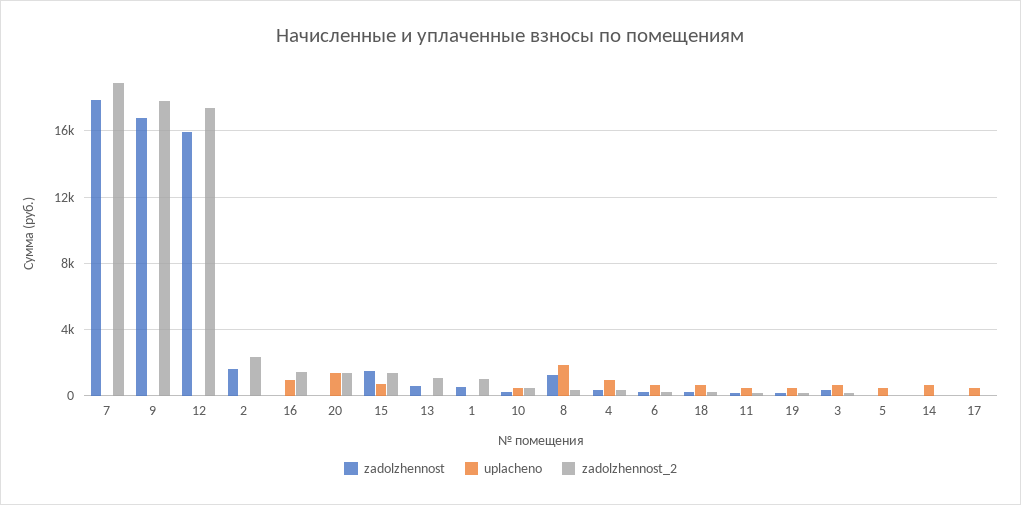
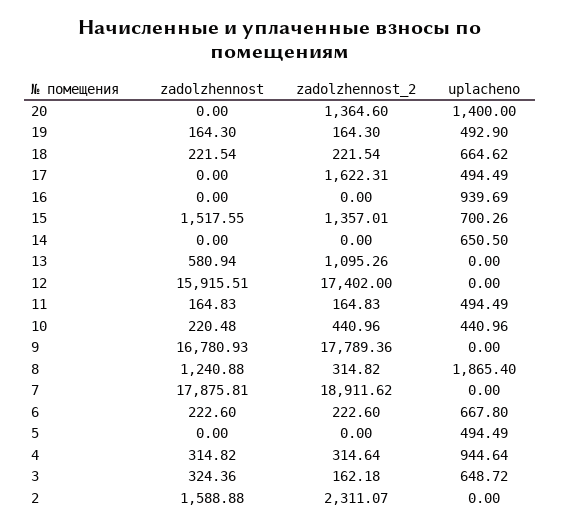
  {
    "zadolzhennost": {
      "7": 17875.81,
      "9": 16780.93,
      "12": 15915.51,
      "2": 1588.88,
      "16": 0,
      "20": 0,
      "15": 1517.55,
      "13": 580.94,
-     "1": 500,
      "10": 220.48,
      "8": 1240.88,
      "4": 314.82,
      "6": 222.6,
      "18": 221.54,
      "11": 164.83,
      "19": 164.3,
      "3": 324.36,
      "5": 0,
      "14": 0,
      "17": 0
    },
    "uplacheno": {
      "7": 0,
      "9": 0,
      "12": 0,
      "2": 0,
      "16": 939.69,
      "20": 1400,
      "15": 700.26,
      "13": 0,
-     "1": 0,
      "10": 440.96,
      "8": 1865.4,
      "4": 944.64,
      "6": 667.8,
      "18": 664.62,
      "11": 494.49,
      "19": 492.9,
      "3": 648.72,
      "5": 494.49,
      "14": 650.5,
      "17": 494.49
    },
    "zadolzhennost_2": {
      "7": 18911.62,
      "9": 17789.36,
      "12": 17402,
      "2": 2311.07,
-     "16": 1500,
+     "16": 0,
      "20": 1364.6,
      "15": 1357.01,
      "13": 1095.26,
-     "1": 1000,
      "10": 440.96,
      "8": 314.82,
      "4": 314.64,
      "6": 222.6,
      "18": 221.54,
      "11": 164.83,
      "19": 164.3,
      "3": 162.18,
      "5": 0,
      "14": 0,
-     "17": 0
+     "17": 1622.31
    }
  }

